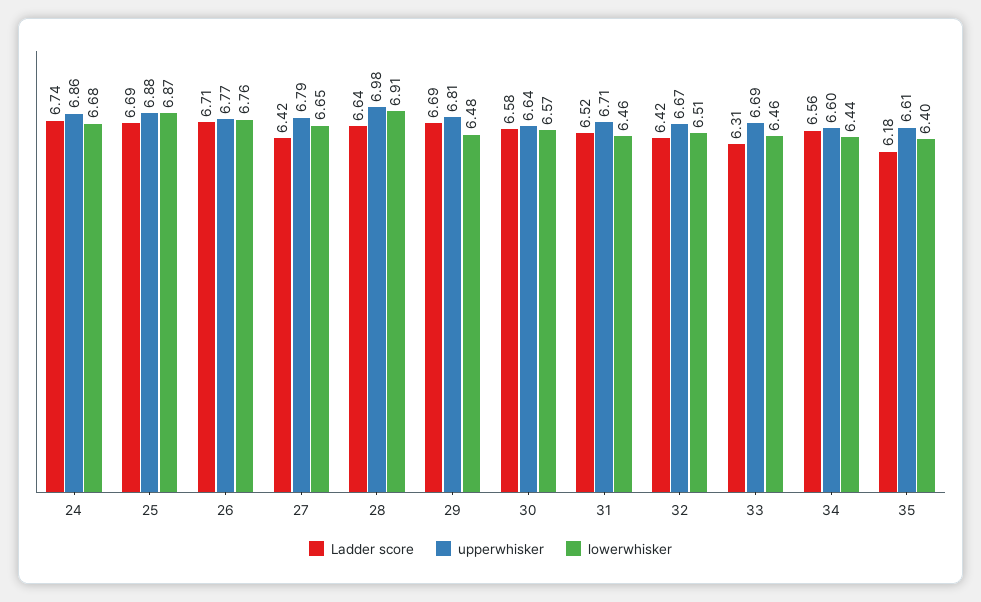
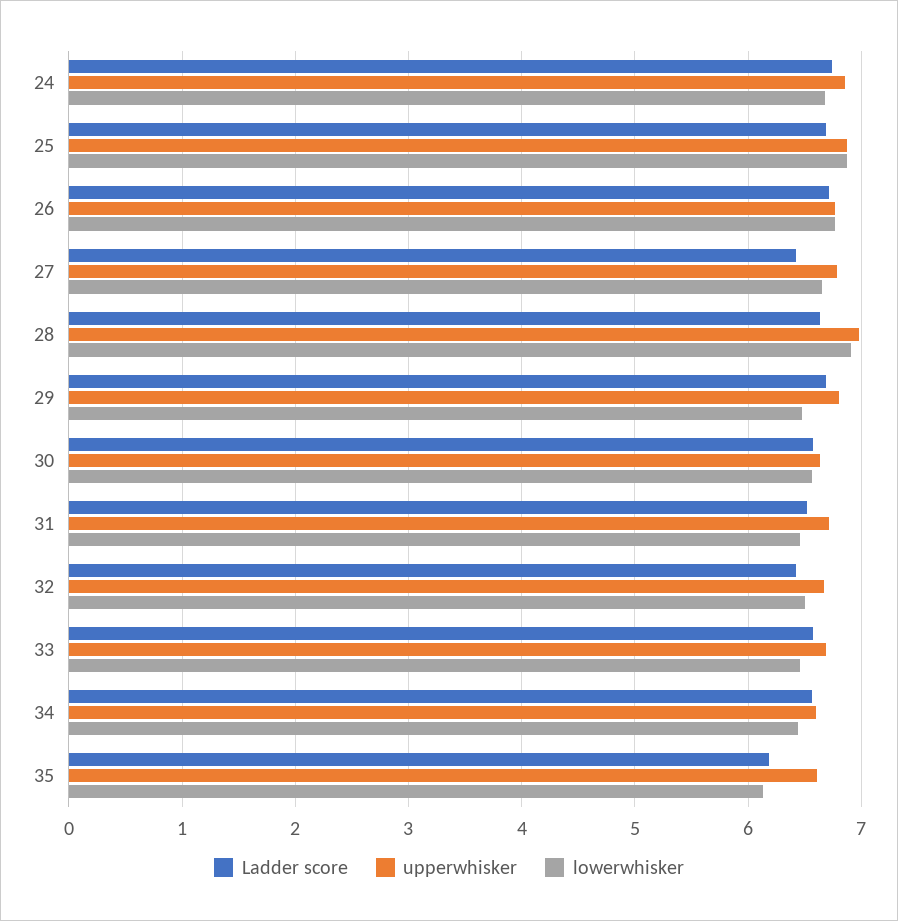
  {
    "Ladder score": {
      "24": 6.74,
      "25": 6.69,
      "26": 6.71,
      "27": 6.42,
      "28": 6.64,
      "29": 6.69,
      "30": 6.58,
      "31": 6.52,
      "32": 6.42,
-     "33": 6.31,
+     "33": 6.6,
      "34": 6.56,
      "35": 6.18
    },
    "upperwhisker": {
      "24": 6.86,
      "25": 6.88,
      "26": 6.77,
      "27": 6.79,
      "28": 6.98,
      "29": 6.81,
      "30": 6.64,
      "31": 6.71,
      "32": 6.67,
      "33": 6.69,
      "34": 6.6,
      "35": 6.61
    },
    "lowerwhisker": {
      "24": 6.68,
      "25": 6.87,
      "26": 6.76,
      "27": 6.65,
      "28": 6.91,
      "29": 6.48,
      "30": 6.57,
      "31": 6.46,
      "32": 6.51,
      "33": 6.46,
      "34": 6.44,
-     "35": 6.4
+     "35": 6.1
    }
  }

